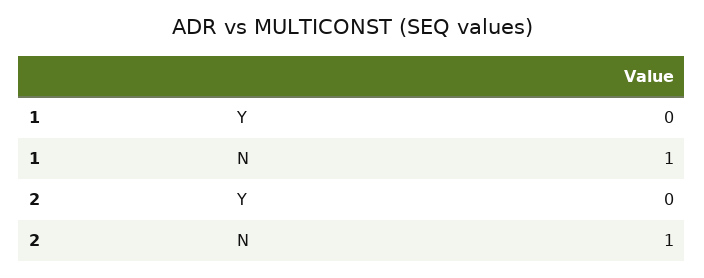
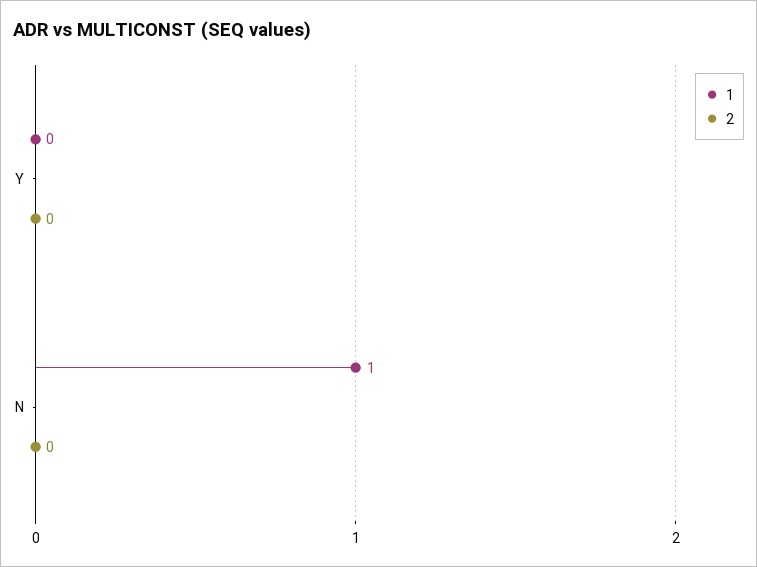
  {
    "1": {
      "Y": 0,
      "N": 1
    },
    "2": {
      "Y": 0,
-     "N": 1
+     "N": 0
    }
  }

